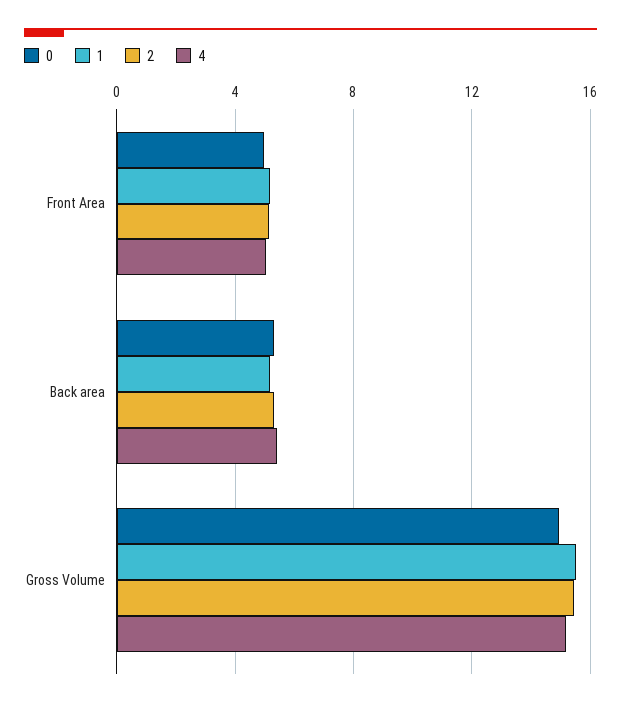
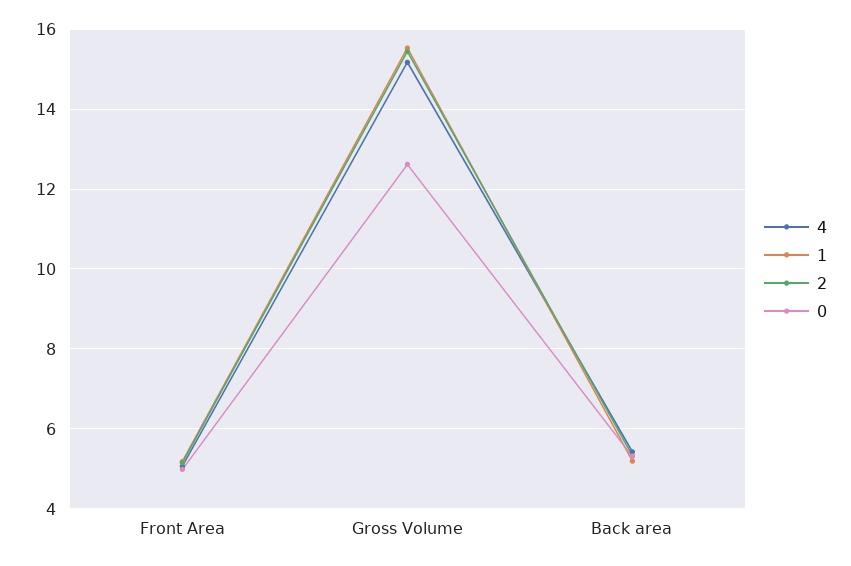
  {
    "0": {
      "Front Area": 5,
      "Back area": 5.4,
-     "Gross Volume": 15
+     "Gross Volume": 12.6
    },
    "1": {
      "Front Area": 5.2,
      "Back area": 5.2,
      "Gross Volume": 15.6
    },
    "2": {
      "Front Area": 5.2,
      "Back area": 5.4,
      "Gross Volume": 15.4
    },
    "4": {
      "Front Area": 5,
      "Back area": 5.4,
      "Gross Volume": 15.2
    }
  }

